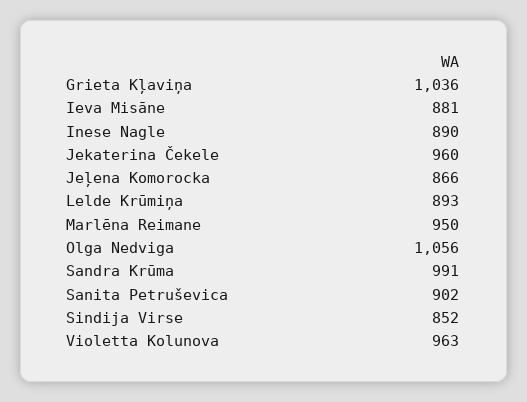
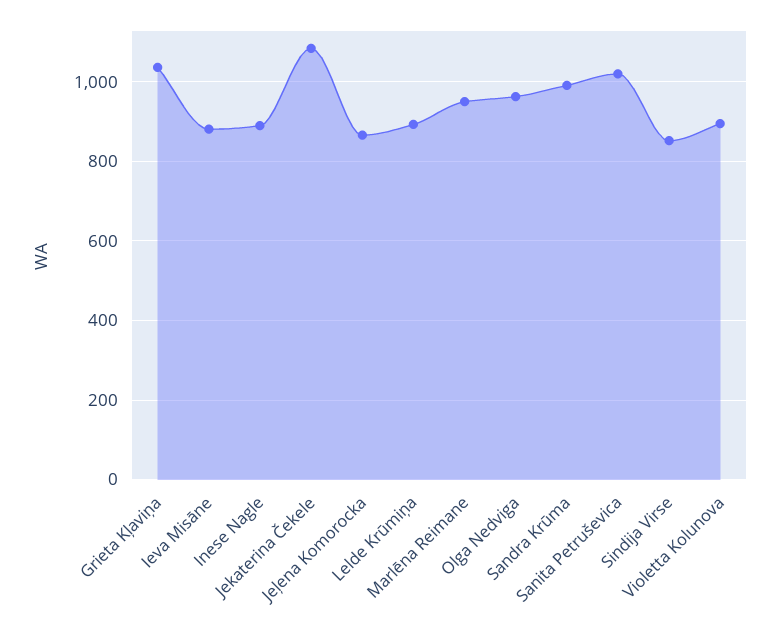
  {
    "Grieta Kļaviņa": 1036,
    "Ieva Misāne": 881,
    "Inese Nagle": 890,
-   "Jekaterina Čekele": 960,
+   "Jekaterina Čekele": 1080,
    "Jeļena Komorocka": 866,
    "Lelde Krūmiņa": 893,
    "Marlēna Reimane": 950,
-   "Olga Nedviga": 1056,
+   "Olga Nedviga": 960,
    "Sandra Krūma": 991,
-   "Sanita Petruševica": 902,
+   "Sanita Petruševica": 1020,
    "Sindija Virse": 852,
-   "Violetta Kolunova": 963
+   "Violetta Kolunova": 900
  }

